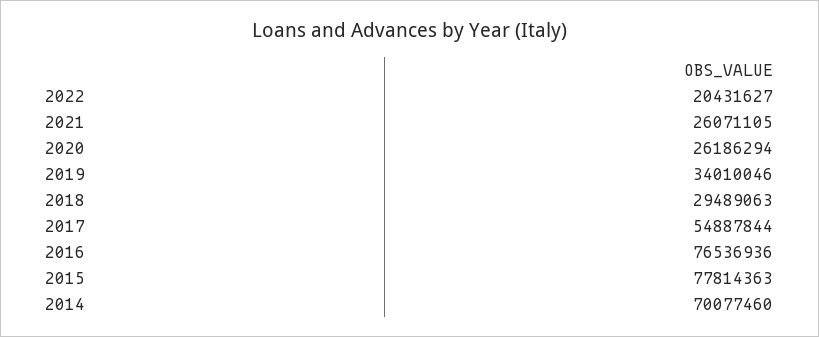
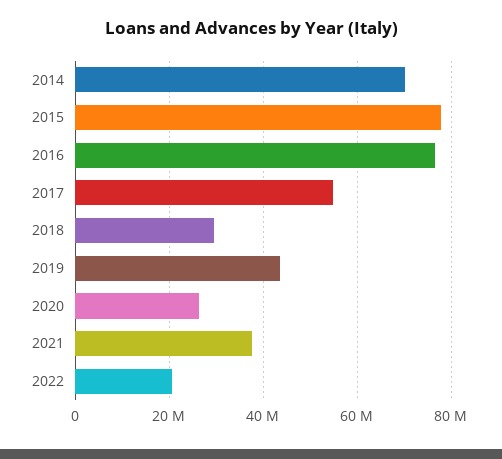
  {
    "2022": 20431627,
-   "2021": 26071105,
+   "2021": 38000000,
    "2020": 26186294,
-   "2019": 34010046,
+   "2019": 44000000,
    "2018": 29489063,
    "2017": 54887844,
    "2016": 76536936,
    "2015": 77814363,
    "2014": 70077460
  }

